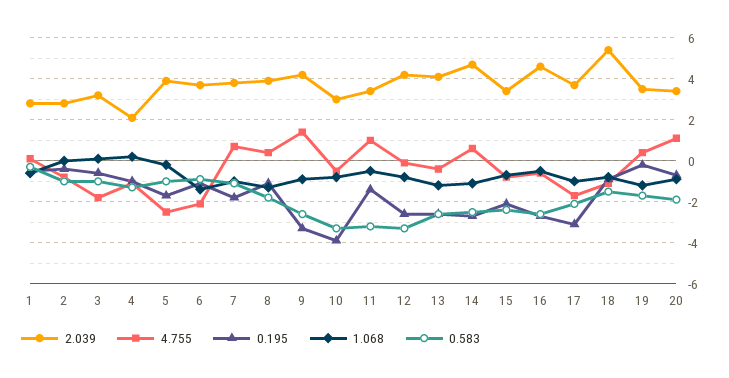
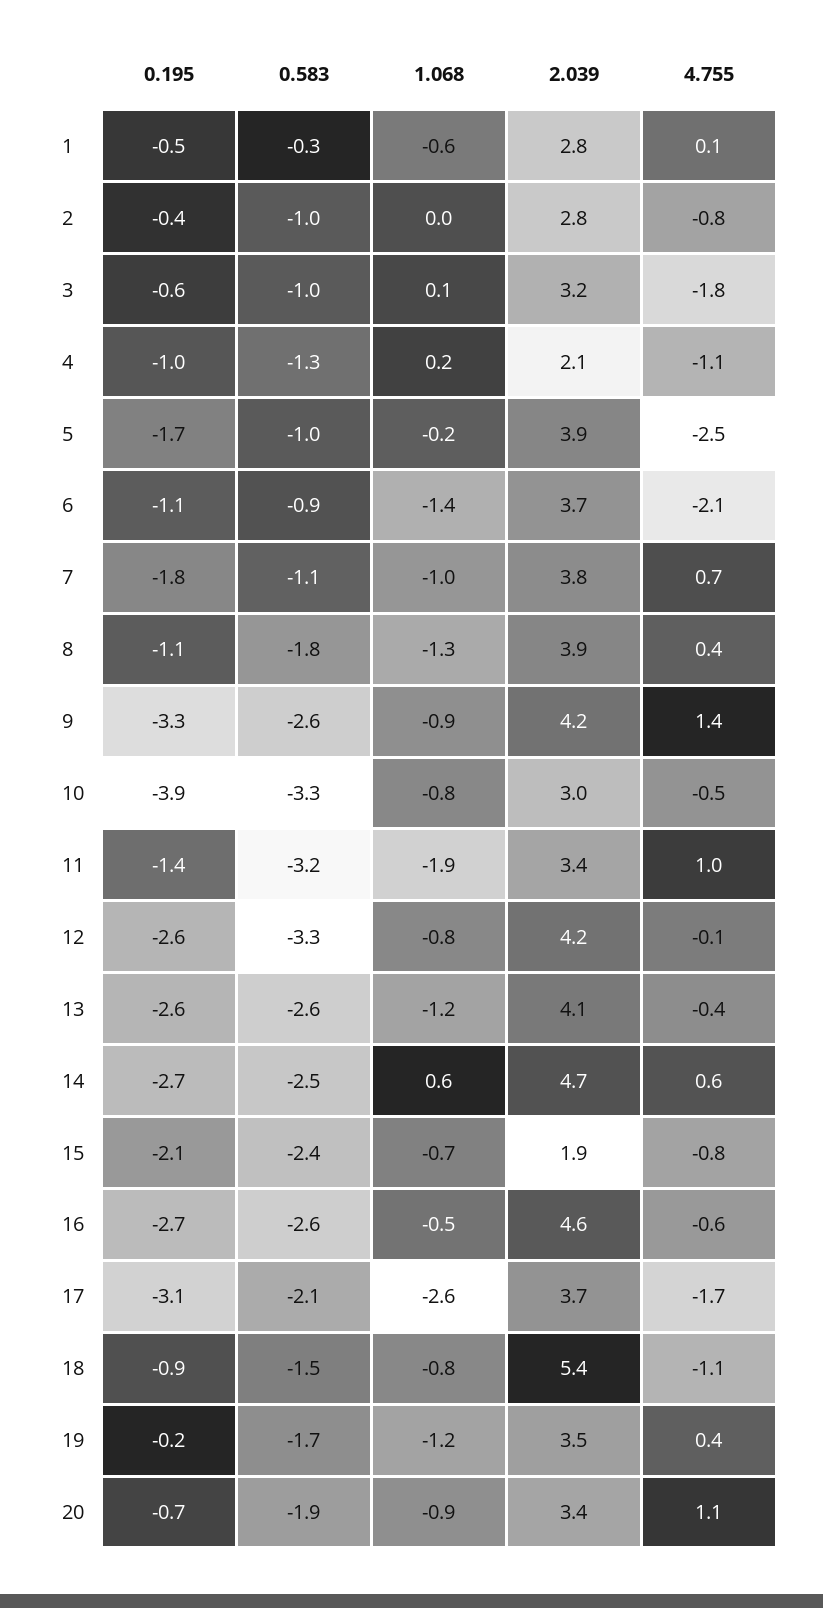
  {
    "2.039": {
      "1": 2.8,
      "2": 2.8,
      "3": 3.2,
      "4": 2.1,
      "5": 3.9,
      "6": 3.7,
      "7": 3.8,
      "8": 3.9,
      "9": 4.2,
      "10": 3,
      "11": 3.4,
      "12": 4.2,
      "13": 4.1,
      "14": 4.7,
-     "15": 3.5,
+     "15": 1.9,
      "16": 4.6,
      "17": 3.7,
      "18": 5.4,
      "19": 3.5,
      "20": 3.4
    },
    "4.755": {
      "1": 0.1,
      "2": -0.8,
      "3": -1.8,
      "4": -1.1,
      "5": -2.5,
      "6": -2.1,
      "7": 0.7,
      "8": 0.4,
      "9": 1.4,
      "10": -0.5,
      "11": 1,
      "12": -0.1,
      "13": -0.4,
      "14": 0.6,
      "15": -0.8,
      "16": -0.6,
      "17": -1.7,
      "18": -1.1,
      "19": 0.4,
      "20": 1.1
    },
    "0.195": {
      "1": -0.5,
      "2": -0.4,
      "3": -0.6,
      "4": -1,
      "5": -1.7,
      "6": -1.1,
      "7": -1.8,
      "8": -1.1,
      "9": -3.3,
      "10": -3.9,
      "11": -1.4,
      "12": -2.6,
      "13": -2.6,
      "14": -2.7,
      "15": -2.1,
      "16": -2.7,
      "17": -3.1,
      "18": -0.9,
      "19": -0.2,
      "20": -0.7
    },
    "1.068": {
      "1": -0.6,
      "2": 0,
      "3": 0.1,
      "4": 0.2,
      "5": -0.2,
      "6": -1.4,
      "7": -1,
      "8": -1.3,
      "9": -0.9,
      "10": -0.8,
-     "11": -0.5,
+     "11": -1.9,
      "12": -0.8,
      "13": -1.2,
-     "14": -1,
+     "14": 0.6,
      "15": -0.7,
      "16": -0.5,
-     "17": -1,
+     "17": -2.6,
      "18": -0.8,
      "19": -1.2,
      "20": -0.9
    },
    "0.583": {
      "1": -0.3,
      "2": -1,
      "3": -1,
      "4": -1.3,
      "5": -1,
      "6": -0.9,
      "7": -1.1,
      "8": -1.8,
      "9": -2.6,
      "10": -3.3,
      "11": -3.2,
      "12": -3.3,
      "13": -2.6,
      "14": -2.5,
      "15": -2.4,
      "16": -2.6,
      "17": -2.1,
      "18": -1.5,
      "19": -1.7,
      "20": -1.9
    }
  }

